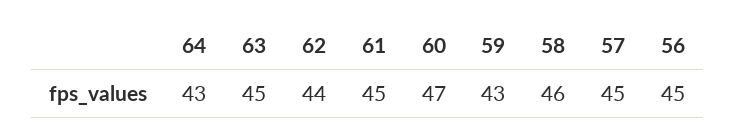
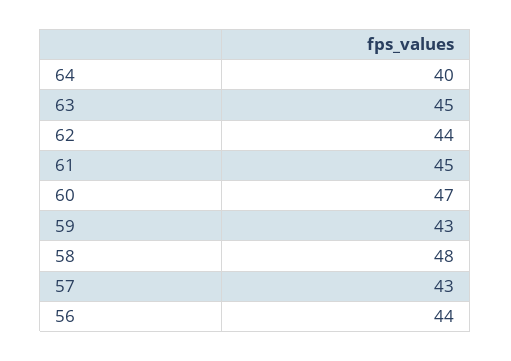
  {
-   "64": 43,
+   "64": 40,
    "63": 45,
    "62": 44,
    "61": 45,
    "60": 47,
    "59": 43,
-   "58": 46,
+   "58": 48,
-   "57": 45,
+   "57": 43,
-   "56": 45
+   "56": 44
  }

